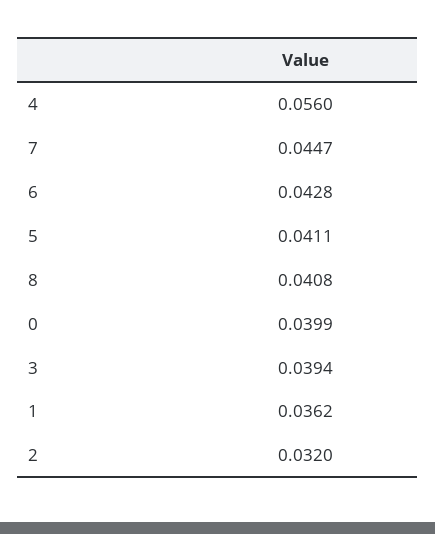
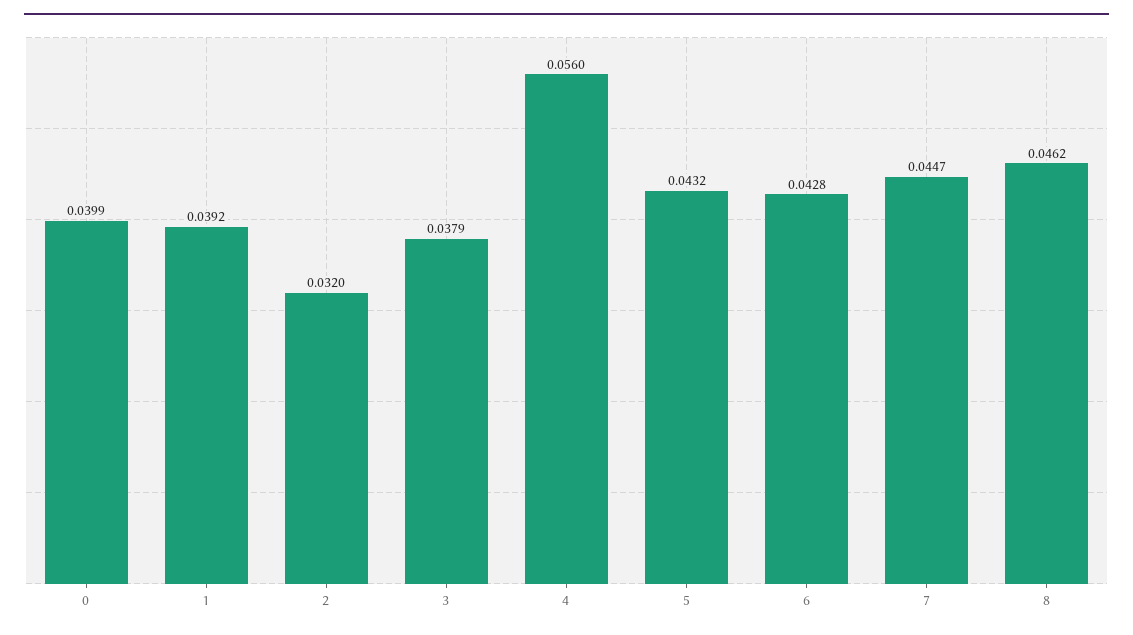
  {
    "4": 0.056,
    "7": 0.0447,
    "6": 0.0428,
-   "5": 0.0411,
+   "5": 0.0432,
-   "8": 0.0408,
+   "8": 0.0462,
    "0": 0.0399,
-   "3": 0.0394,
+   "3": 0.0379,
-   "1": 0.0362,
+   "1": 0.0392,
    "2": 0.032
  }

